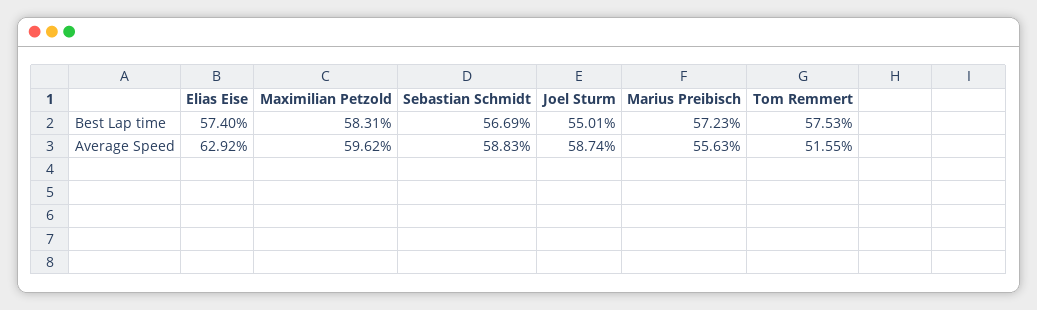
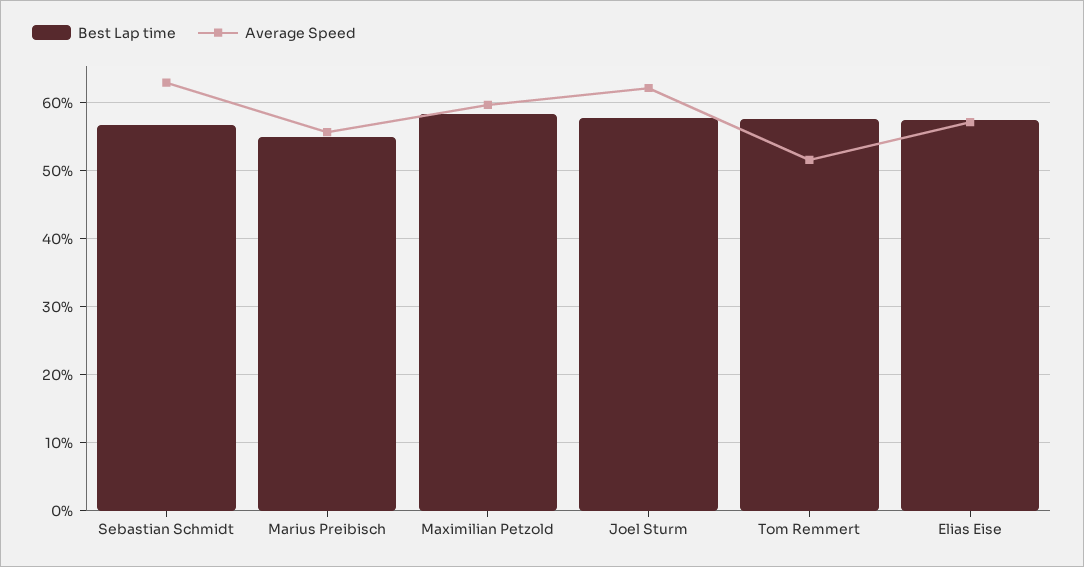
  {
    "Best Lap time": {
      "Elias Eise": 57.4,
      "Maximilian Petzold": 58.31,
      "Sebastian Schmidt": 56.69,
-     "Joel Sturm": 55.01,
+     "Joel Sturm": 58,
-     "Marius Preibisch": 57.23,
+     "Marius Preibisch": 55,
      "Tom Remmert": 57.53
    },
    "Average Speed": {
-     "Elias Eise": 62.92,
+     "Elias Eise": 57,
      "Maximilian Petzold": 59.62,
-     "Sebastian Schmidt": 58.83,
+     "Sebastian Schmidt": 63,
-     "Joel Sturm": 58.74,
+     "Joel Sturm": 62,
      "Marius Preibisch": 55.63,
      "Tom Remmert": 51.55
    }
  }

